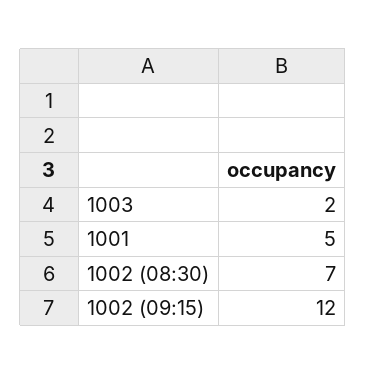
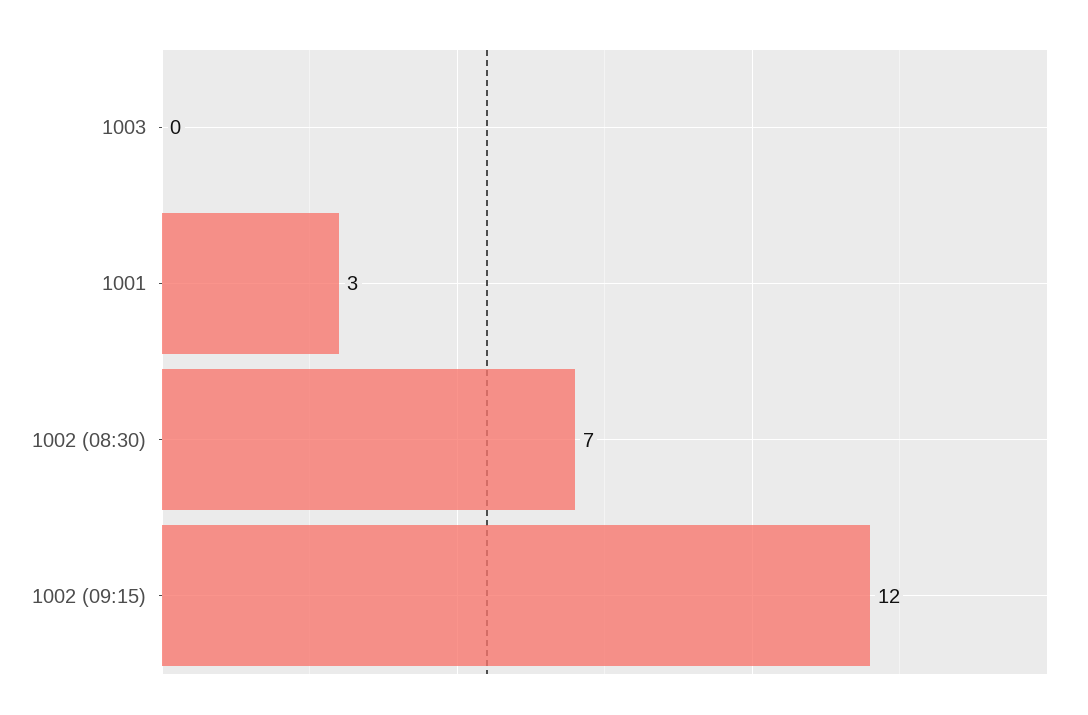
  {
-   "1003": 2,
+   "1003": 0,
-   "1001": 5,
+   "1001": 3,
    "1002 (08:30)": 7,
    "1002 (09:15)": 12
  }

